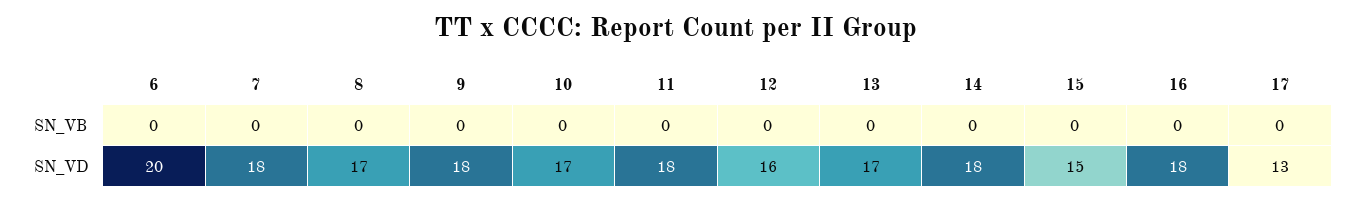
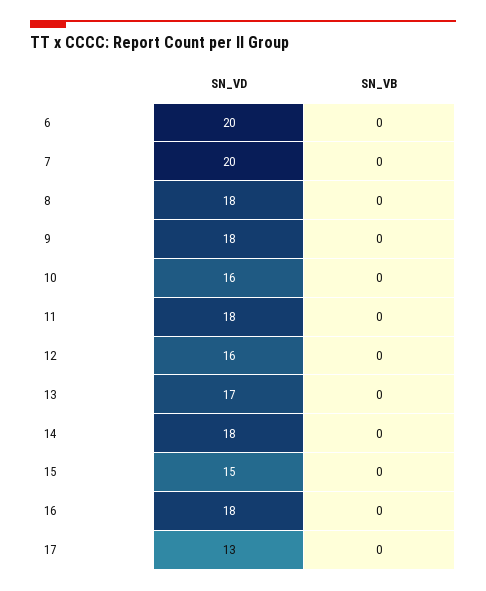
  {
    "6": {
      "SN_VB": 0,
      "SN_VD": 20
    },
    "7": {
      "SN_VB": 0,
-     "SN_VD": 18
+     "SN_VD": 20
    },
    "8": {
      "SN_VB": 0,
-     "SN_VD": 17
+     "SN_VD": 18
    },
    "9": {
      "SN_VB": 0,
      "SN_VD": 18
    },
    "10": {
      "SN_VB": 0,
-     "SN_VD": 17
+     "SN_VD": 16
    },
    "11": {
      "SN_VB": 0,
      "SN_VD": 18
    },
    "12": {
      "SN_VB": 0,
      "SN_VD": 16
    },
    "13": {
      "SN_VB": 0,
      "SN_VD": 17
    },
    "14": {
      "SN_VB": 0,
      "SN_VD": 18
    },
    "15": {
      "SN_VB": 0,
      "SN_VD": 15
    },
    "16": {
      "SN_VB": 0,
      "SN_VD": 18
    },
    "17": {
      "SN_VB": 0,
      "SN_VD": 13
    }
  }

